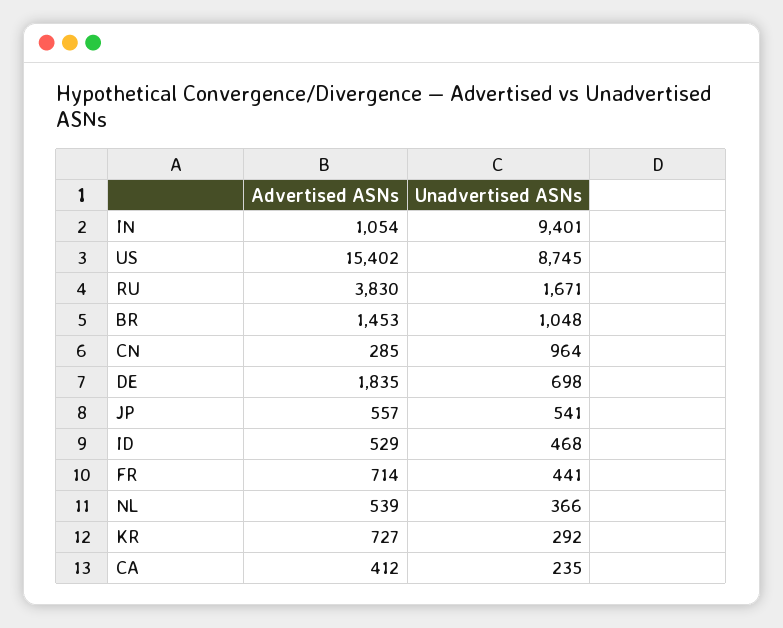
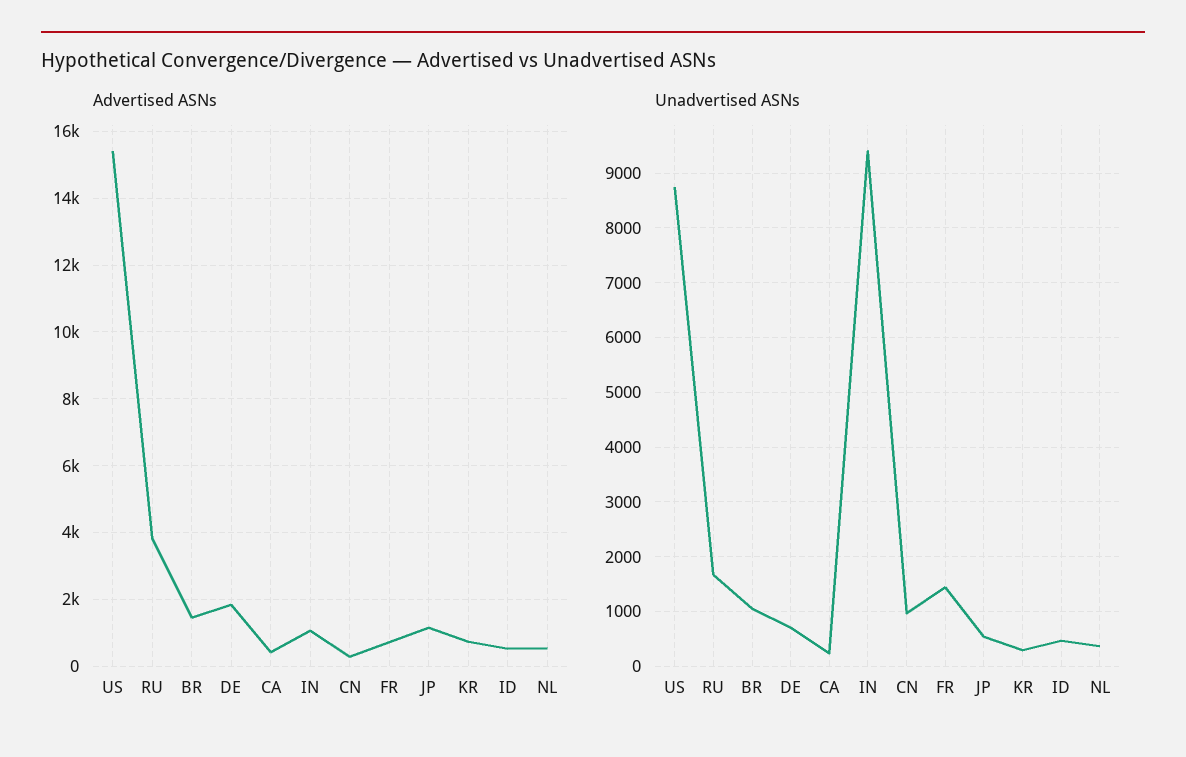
  {
    "Advertised ASNs": {
      "IN": 1054,
      "US": 15402,
      "RU": 3830,
      "BR": 1453,
      "CN": 285,
      "DE": 1835,
-     "JP": 557,
+     "JP": 1200,
      "ID": 529,
      "FR": 714,
      "NL": 539,
      "KR": 727,
      "CA": 412
    },
    "Unadvertised ASNs": {
      "IN": 9401,
      "US": 8745,
      "RU": 1671,
      "BR": 1048,
      "CN": 964,
      "DE": 698,
      "JP": 541,
      "ID": 468,
-     "FR": 441,
+     "FR": 1400,
      "NL": 366,
      "KR": 292,
      "CA": 235
    }
  }

